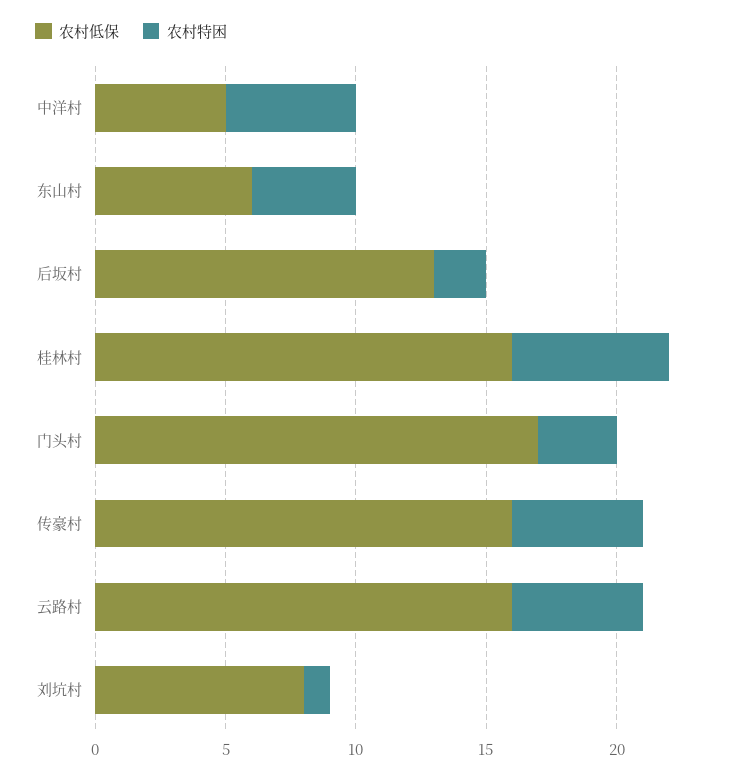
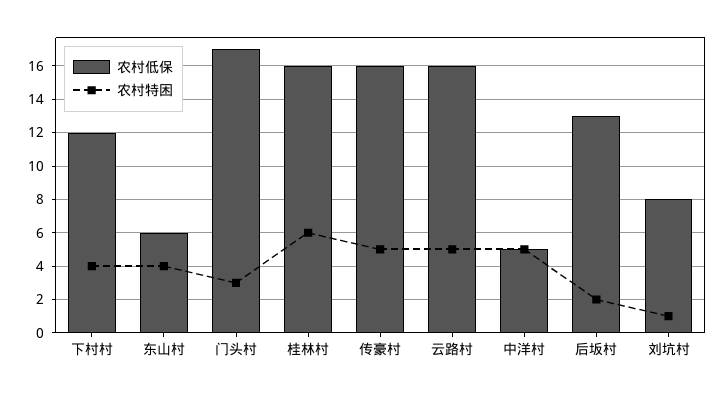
  {
    "农村低保": {
      "中洋村": 5,
      "东山村": 6,
      "后坂村": 13,
      "桂林村": 16,
      "门头村": 17,
      "传豪村": 16,
      "云路村": 16,
-     "刘坑村": 8
+     "刘坑村": 8,
+     "下村村": 12
    },
    "农村特困": {
      "中洋村": 5,
      "东山村": 4,
      "后坂村": 2,
      "桂林村": 6,
      "门头村": 3,
      "传豪村": 5,
      "云路村": 5,
-     "刘坑村": 1
+     "刘坑村": 1,
+     "下村村": 4
    }
  }

